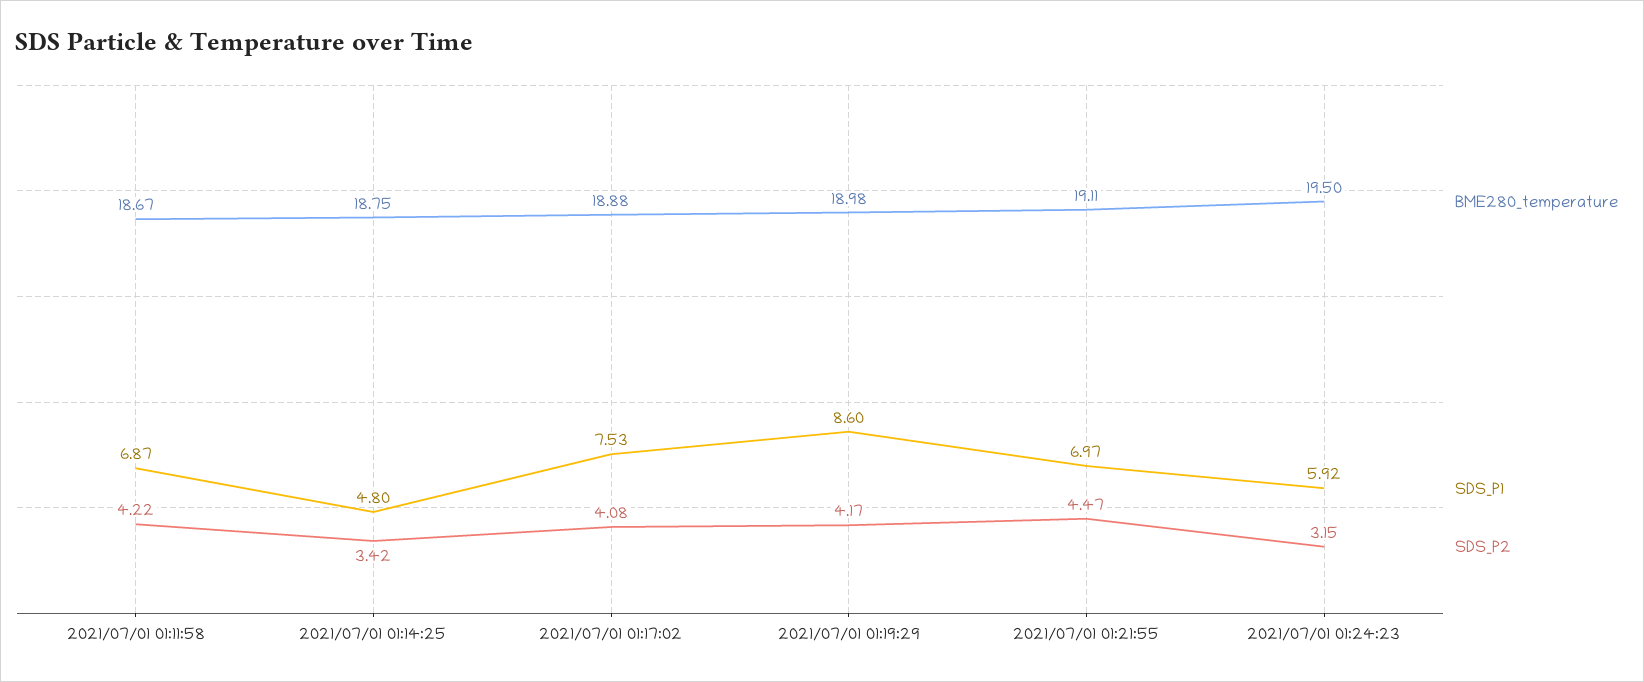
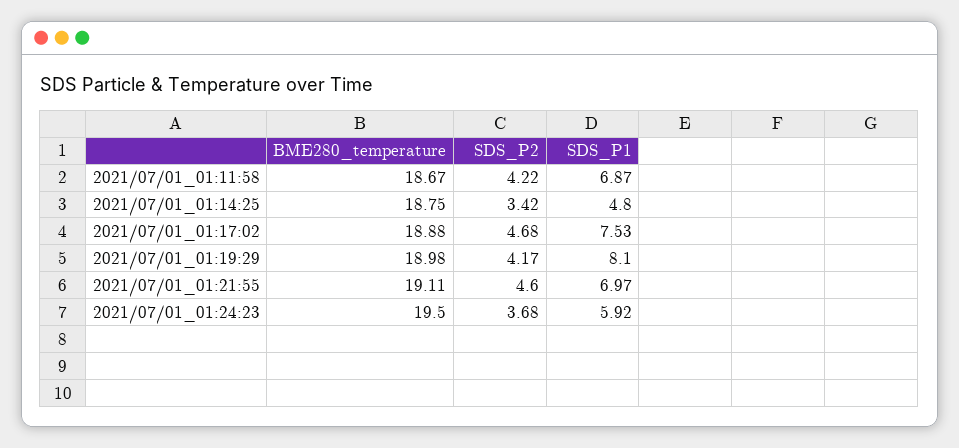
  {
    "BME280_temperature": {
      "2021/07/01 01:11:58": 18.67,
      "2021/07/01 01:14:25": 18.75,
      "2021/07/01 01:17:02": 18.88,
      "2021/07/01 01:19:29": 18.98,
      "2021/07/01 01:21:55": 19.11,
      "2021/07/01 01:24:23": 19.5
    },
    "SDS_P1": {
      "2021/07/01 01:11:58": 6.87,
      "2021/07/01 01:14:25": 4.8,
      "2021/07/01 01:17:02": 7.53,
-     "2021/07/01 01:19:29": 8.6,
+     "2021/07/01 01:19:29": 8.1,
      "2021/07/01 01:21:55": 6.97,
      "2021/07/01 01:24:23": 5.92
    },
    "SDS_P2": {
      "2021/07/01 01:11:58": 4.22,
      "2021/07/01 01:14:25": 3.42,
-     "2021/07/01 01:17:02": 4.08,
+     "2021/07/01 01:17:02": 4.68,
      "2021/07/01 01:19:29": 4.17,
-     "2021/07/01 01:21:55": 4.47,
+     "2021/07/01 01:21:55": 4.6,
-     "2021/07/01 01:24:23": 3.15
+     "2021/07/01 01:24:23": 3.68
    }
  }

